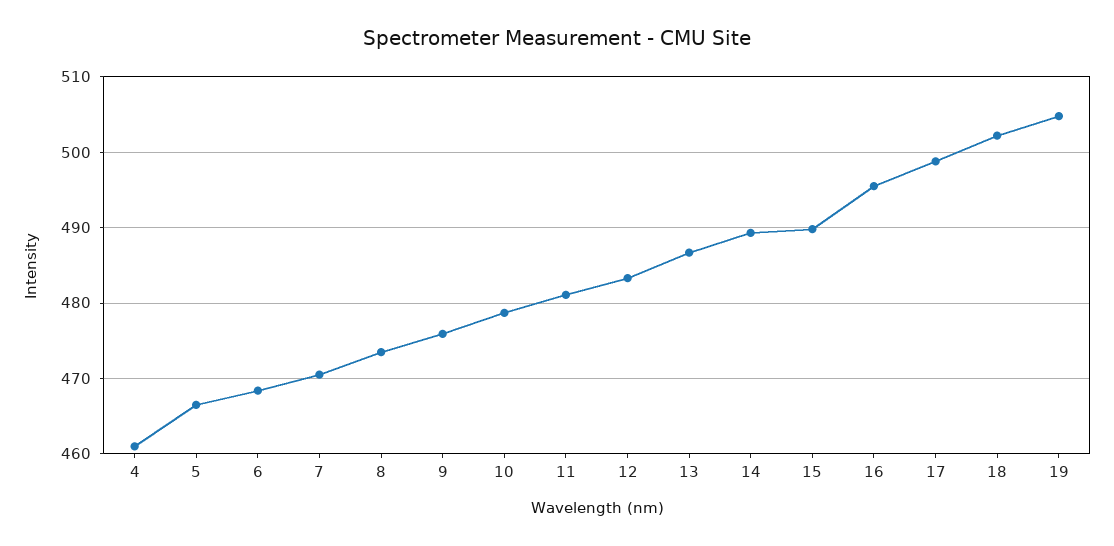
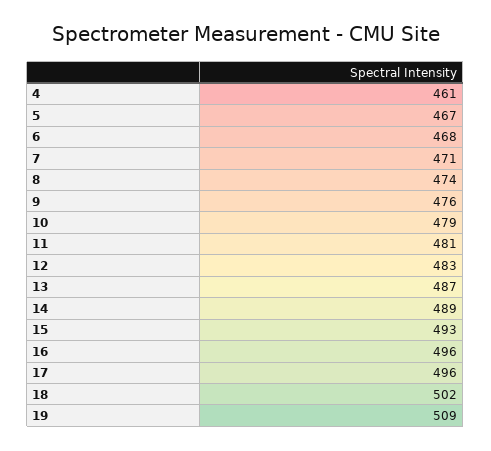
  {
    "4": 461,
    "5": 467,
    "6": 468,
    "7": 471,
    "8": 474,
    "9": 476,
    "10": 479,
    "11": 481,
    "12": 483,
    "13": 487,
    "14": 489,
-   "15": 490,
+   "15": 493,
    "16": 496,
-   "17": 499,
+   "17": 496,
    "18": 502,
-   "19": 505
+   "19": 509
  }

